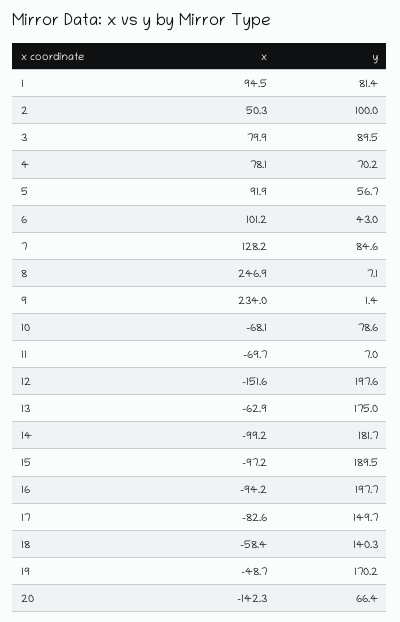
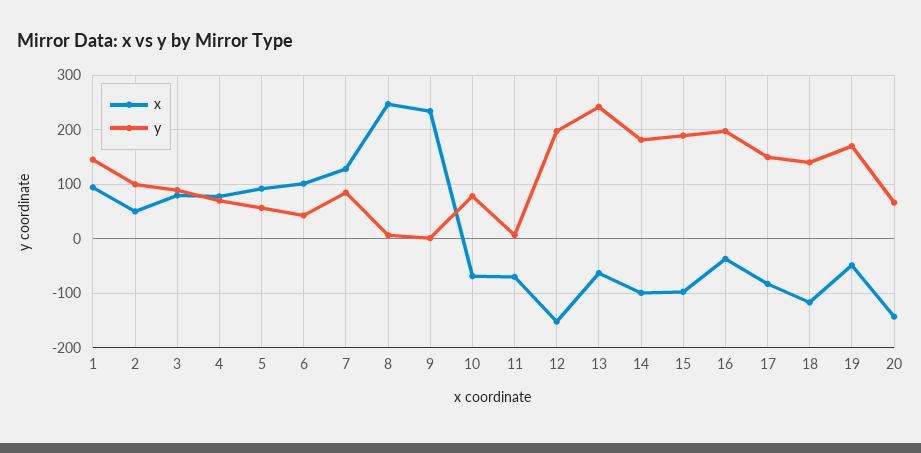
  {
    "x": {
      "1": 94.5,
      "2": 50.3,
      "3": 79.9,
      "4": 78.1,
      "5": 91.9,
      "6": 101.2,
      "7": 128.2,
      "8": 246.9,
      "9": 234,
      "10": -68.1,
      "11": -69.7,
      "12": -151.6,
      "13": -62.9,
      "14": -99.2,
      "15": -97.2,
-     "16": -94.2,
+     "16": -40,
      "17": -82.6,
-     "18": -58.4,
+     "18": -120,
      "19": -48.7,
      "20": -142.3
    },
    "y": {
-     "1": 81.4,
+     "1": 140,
      "2": 100,
      "3": 89.5,
      "4": 70.2,
      "5": 56.7,
      "6": 43,
      "7": 84.6,
      "8": 7.1,
      "9": 1.4,
      "10": 78.6,
      "11": 7,
      "12": 197.6,
-     "13": 175,
+     "13": 240,
      "14": 181.7,
      "15": 189.5,
      "16": 197.7,
      "17": 149.7,
      "18": 140.3,
      "19": 170.2,
      "20": 66.4
    }
  }

